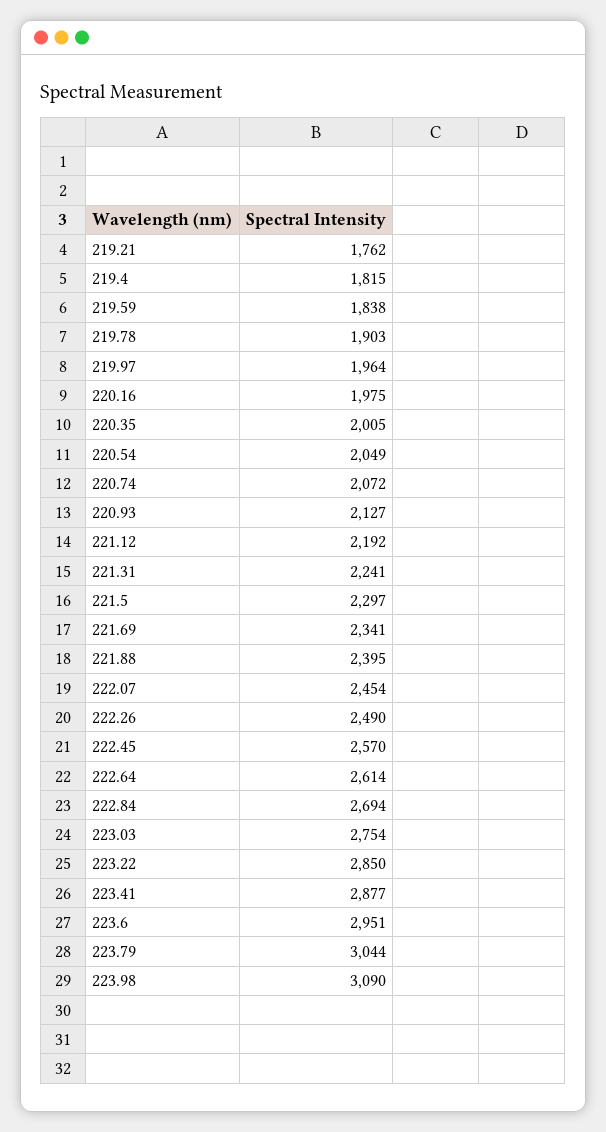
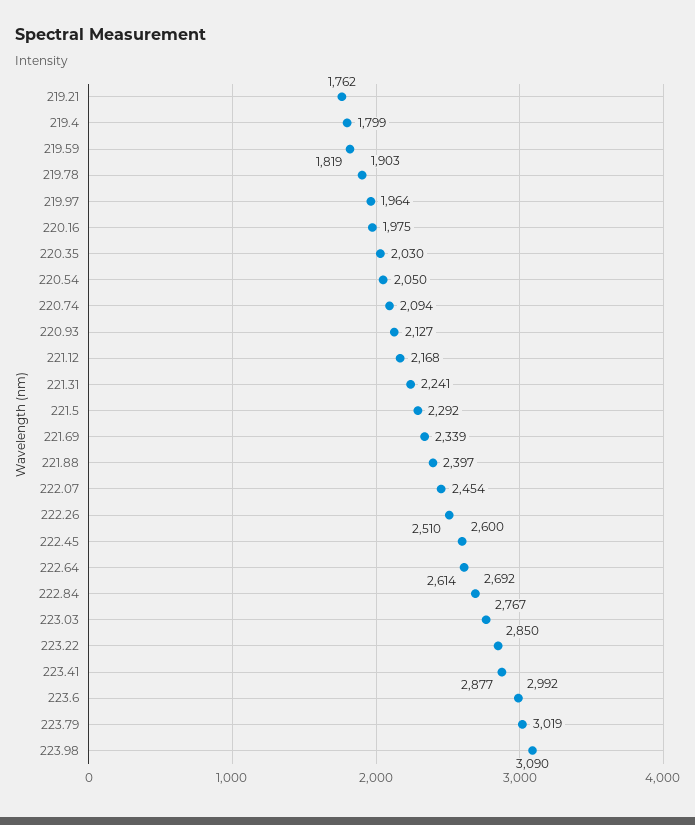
  {
    "219.21": 1762,
-   "219.4": 1815,
+   "219.4": 1799,
-   "219.59": 1838,
+   "219.59": 1819,
    "219.78": 1903,
    "219.97": 1964,
    "220.16": 1975,
-   "220.35": 2005,
+   "220.35": 2030,
-   "220.54": 2049,
+   "220.54": 2050,
-   "220.74": 2072,
+   "220.74": 2094,
    "220.93": 2127,
-   "221.12": 2192,
+   "221.12": 2168,
    "221.31": 2241,
-   "221.5": 2297,
+   "221.5": 2292,
-   "221.69": 2341,
+   "221.69": 2339,
-   "221.88": 2395,
+   "221.88": 2397,
    "222.07": 2454,
-   "222.26": 2490,
+   "222.26": 2510,
-   "222.45": 2570,
+   "222.45": 2600,
    "222.64": 2614,
-   "222.84": 2694,
+   "222.84": 2692,
-   "223.03": 2754,
+   "223.03": 2767,
    "223.22": 2850,
    "223.41": 2877,
-   "223.6": 2951,
+   "223.6": 2992,
-   "223.79": 3044,
+   "223.79": 3019,
    "223.98": 3090
  }

